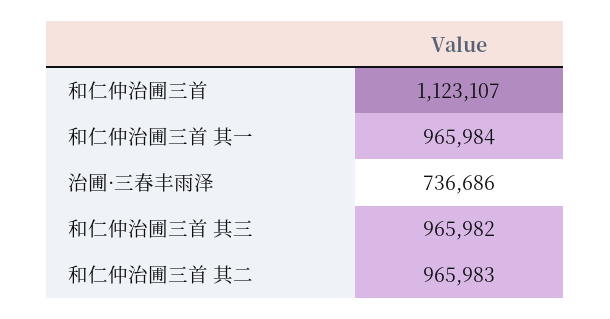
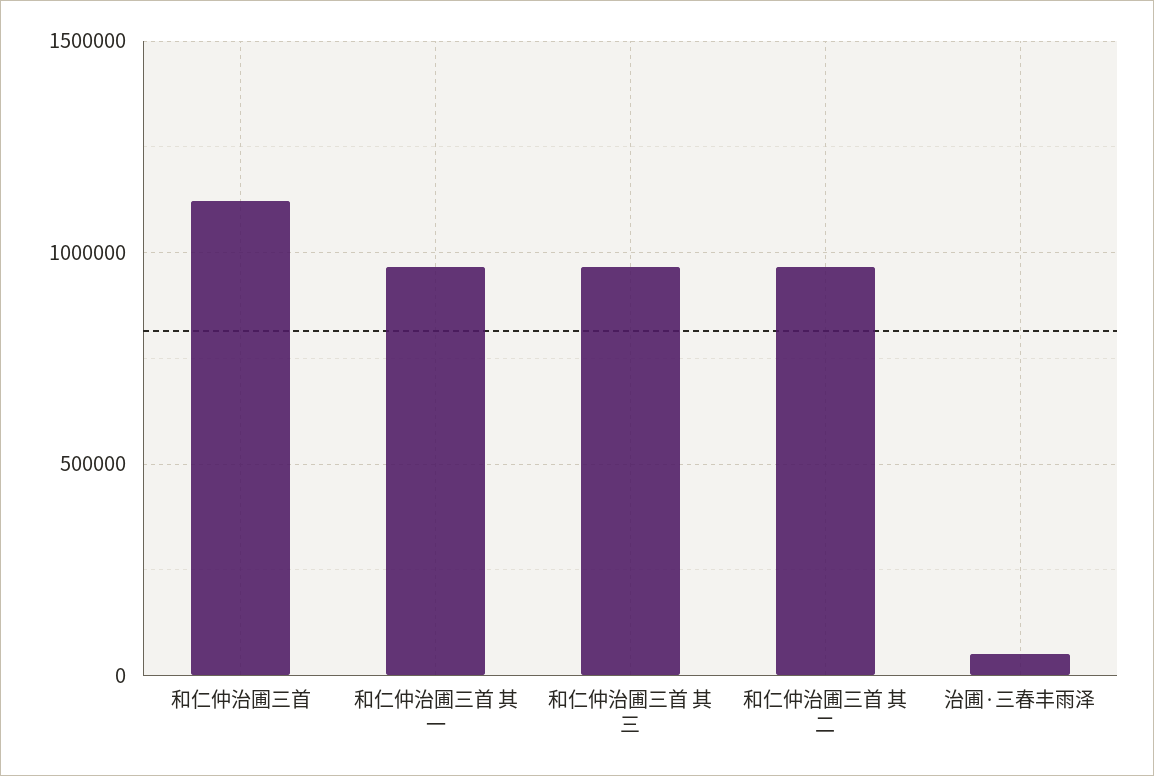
  {
    "和仁仲治圃三首": 1123107,
    "和仁仲治圃三首 其一": 965984,
-   "治圃·三春丰雨泽": 736686,
+   "治圃·三春丰雨泽": 50000,
    "和仁仲治圃三首 其三": 965982,
    "和仁仲治圃三首 其二": 965983
  }

